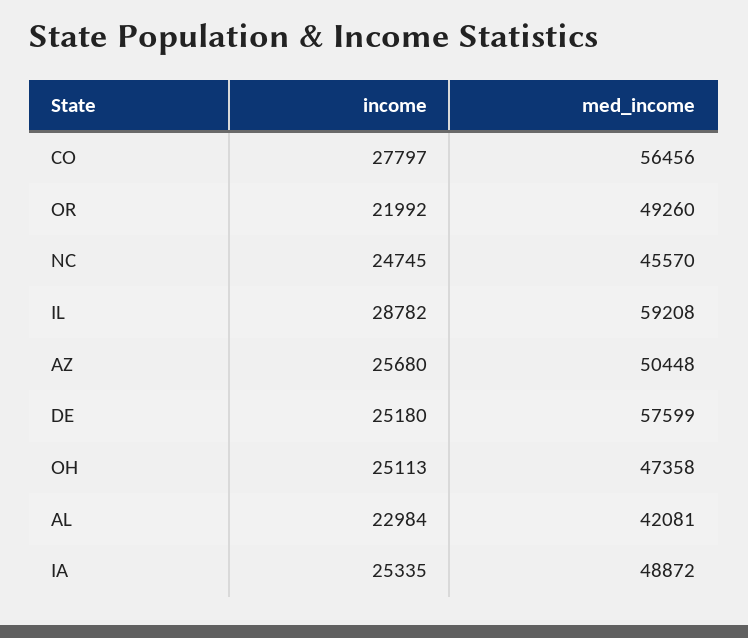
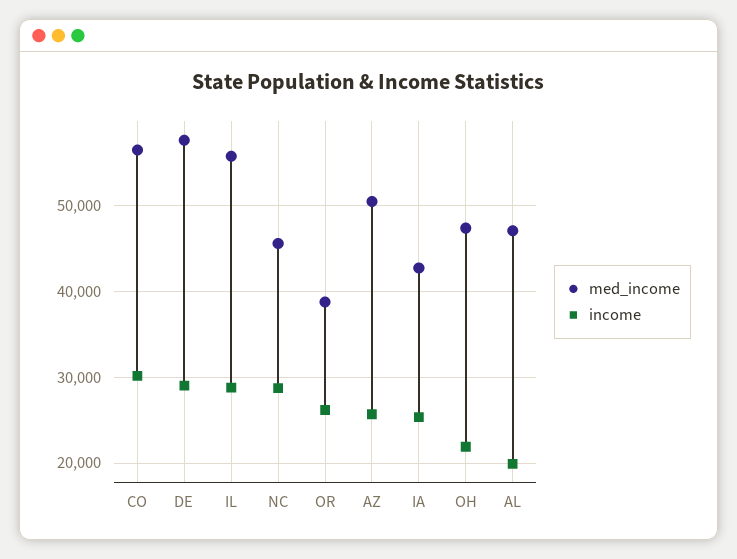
  {
    "income": {
-     "CO": 27797,
+     "CO": 30000,
-     "OR": 21992,
+     "OR": 26000,
-     "NC": 24745,
+     "NC": 29000,
      "IL": 28782,
      "AZ": 25680,
-     "DE": 25180,
+     "DE": 29000,
-     "OH": 25113,
+     "OH": 22000,
-     "AL": 22984,
+     "AL": 20000,
      "IA": 25335
    },
    "med_income": {
      "CO": 56456,
-     "OR": 49260,
+     "OR": 39000,
      "NC": 45570,
-     "IL": 59208,
+     "IL": 56000,
      "AZ": 50448,
      "DE": 57599,
      "OH": 47358,
-     "AL": 42081,
+     "AL": 47000,
-     "IA": 48872
+     "IA": 43000
    }
  }

